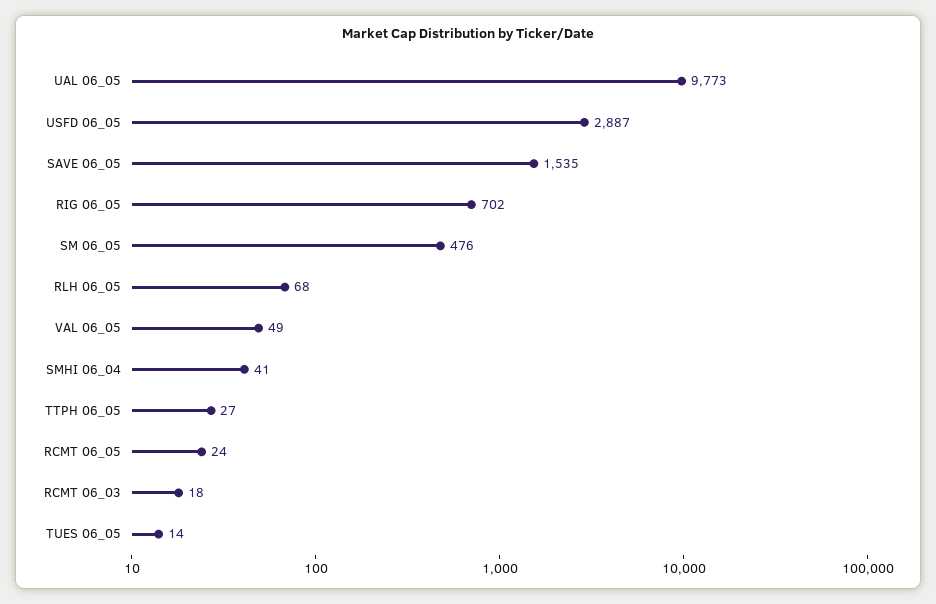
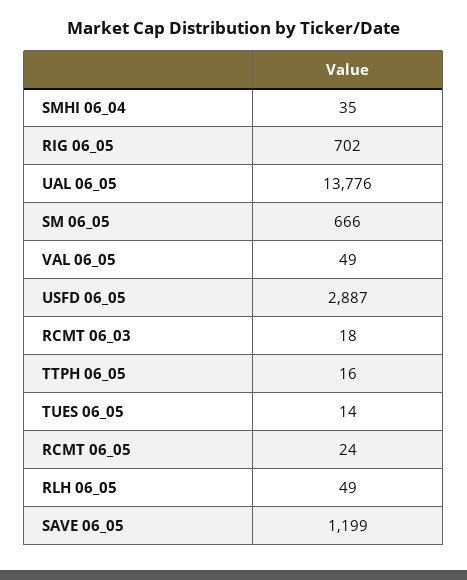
  {
-   "UAL 06_05": 9773,
+   "UAL 06_05": 13776,
    "USFD 06_05": 2887,
-   "SAVE 06_05": 1535,
+   "SAVE 06_05": 1199,
    "RIG 06_05": 702,
-   "SM 06_05": 476,
+   "SM 06_05": 666,
-   "RLH 06_05": 68,
+   "RLH 06_05": 49,
    "VAL 06_05": 49,
-   "SMHI 06_04": 41,
+   "SMHI 06_04": 35,
-   "TTPH 06_05": 27,
+   "TTPH 06_05": 16,
    "RCMT 06_05": 24,
    "RCMT 06_03": 18,
    "TUES 06_05": 14
  }

